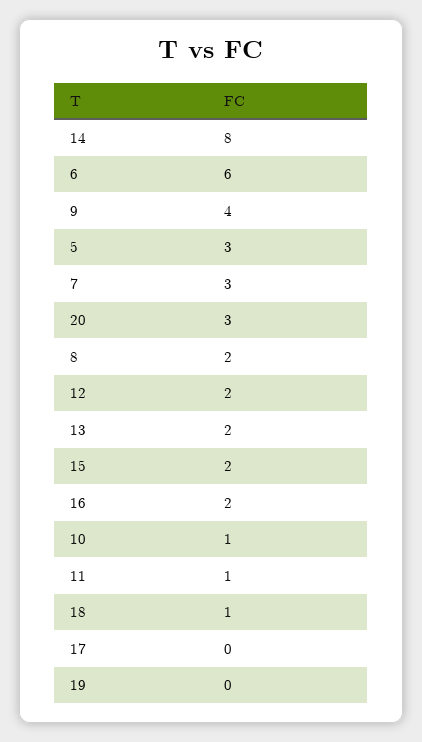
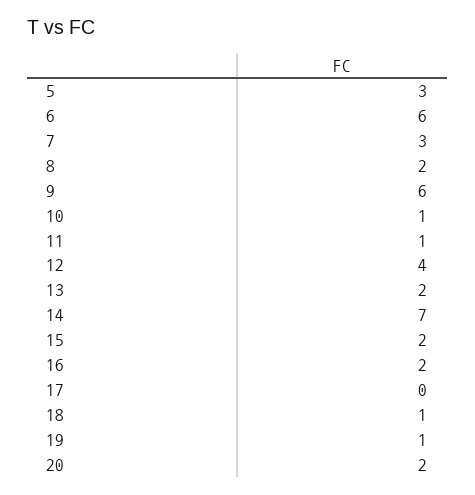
  {
-   "14": 8,
+   "14": 7,
    "6": 6,
-   "9": 4,
+   "9": 6,
    "5": 3,
    "7": 3,
-   "20": 3,
+   "20": 2,
    "8": 2,
-   "12": 2,
+   "12": 4,
    "13": 2,
    "15": 2,
    "16": 2,
    "10": 1,
    "11": 1,
    "18": 1,
    "17": 0,
-   "19": 0
+   "19": 1
  }

